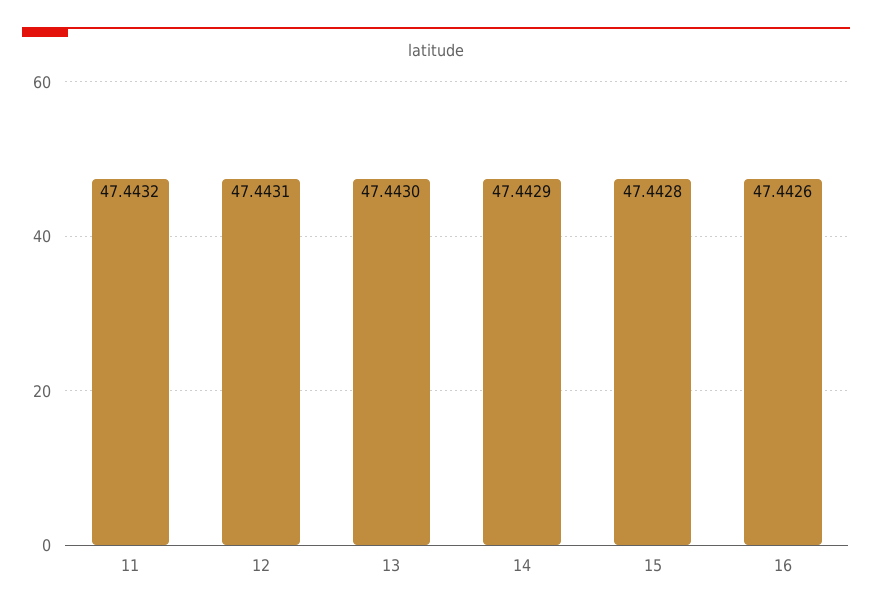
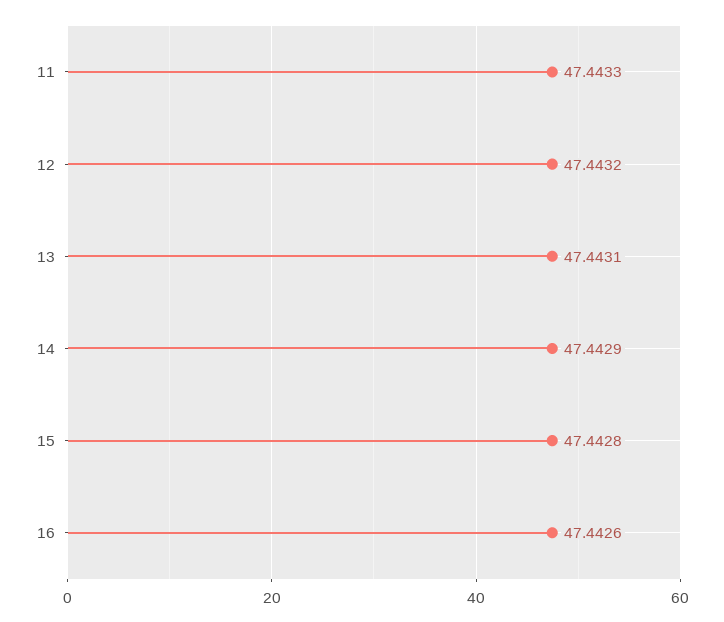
  {
-   "11": 47.4432,
+   "11": 47.4433,
-   "12": 47.4431,
+   "12": 47.4432,
-   "13": 47.443,
+   "13": 47.4431,
    "14": 47.4429,
    "15": 47.4428,
    "16": 47.4426
  }

